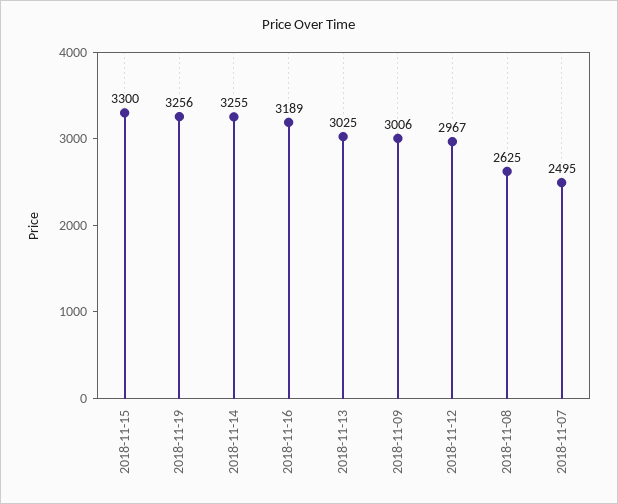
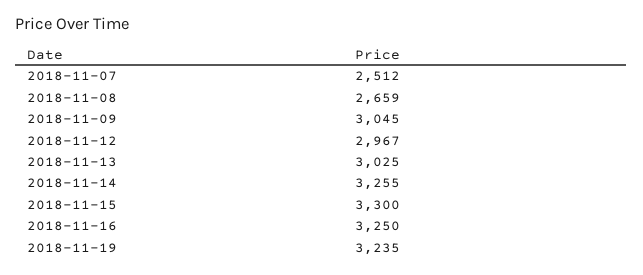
  {
    "2018-11-15": 3300,
-   "2018-11-19": 3256,
+   "2018-11-19": 3235,
    "2018-11-14": 3255,
-   "2018-11-16": 3189,
+   "2018-11-16": 3250,
    "2018-11-13": 3025,
-   "2018-11-09": 3006,
+   "2018-11-09": 3045,
    "2018-11-12": 2967,
-   "2018-11-08": 2625,
+   "2018-11-08": 2659,
-   "2018-11-07": 2495
+   "2018-11-07": 2512
  }

